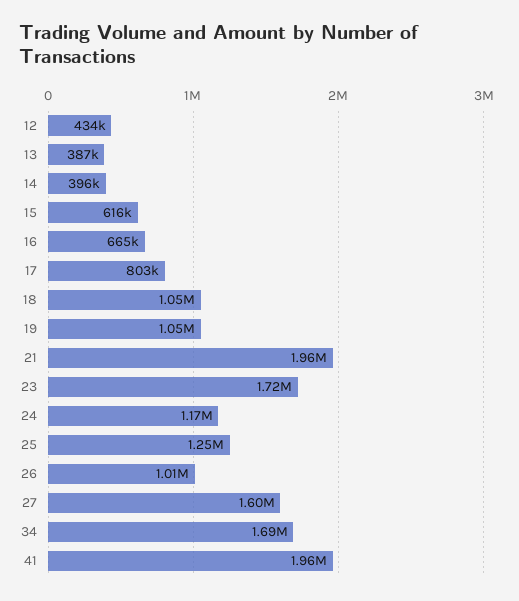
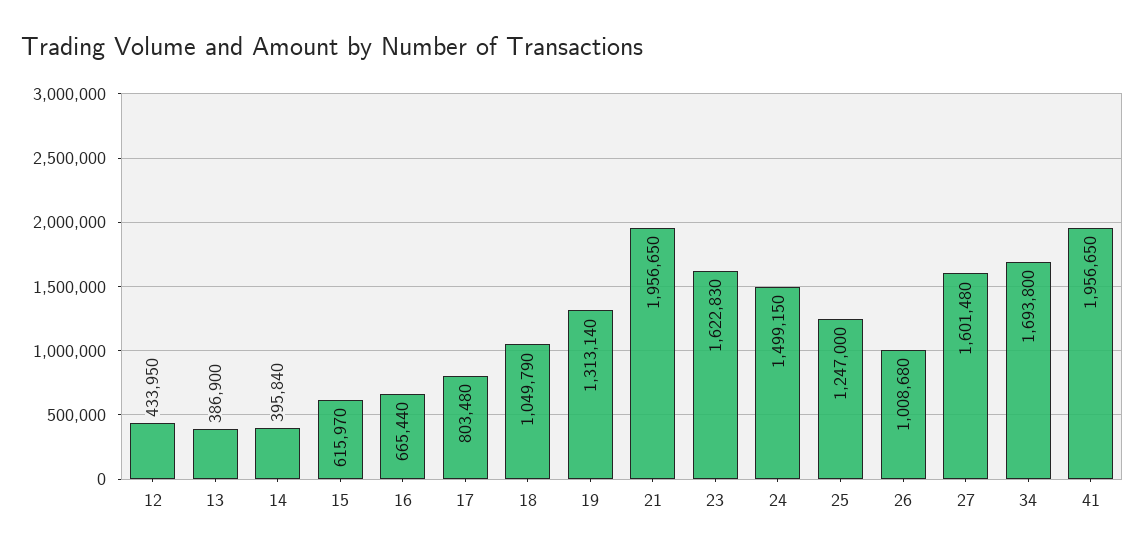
  {
    "12": 433950,
    "13": 386900,
    "14": 395840,
    "15": 615970,
    "16": 665440,
    "17": 803480,
    "18": 1049790,
-   "19": 1050000,
+   "19": 1313140,
    "21": 1956650,
-   "23": 1720000,
+   "23": 1622830,
-   "24": 1170000,
+   "24": 1499150,
    "25": 1247000,
    "26": 1008680,
    "27": 1601480,
    "34": 1693800,
    "41": 1956650
  }

